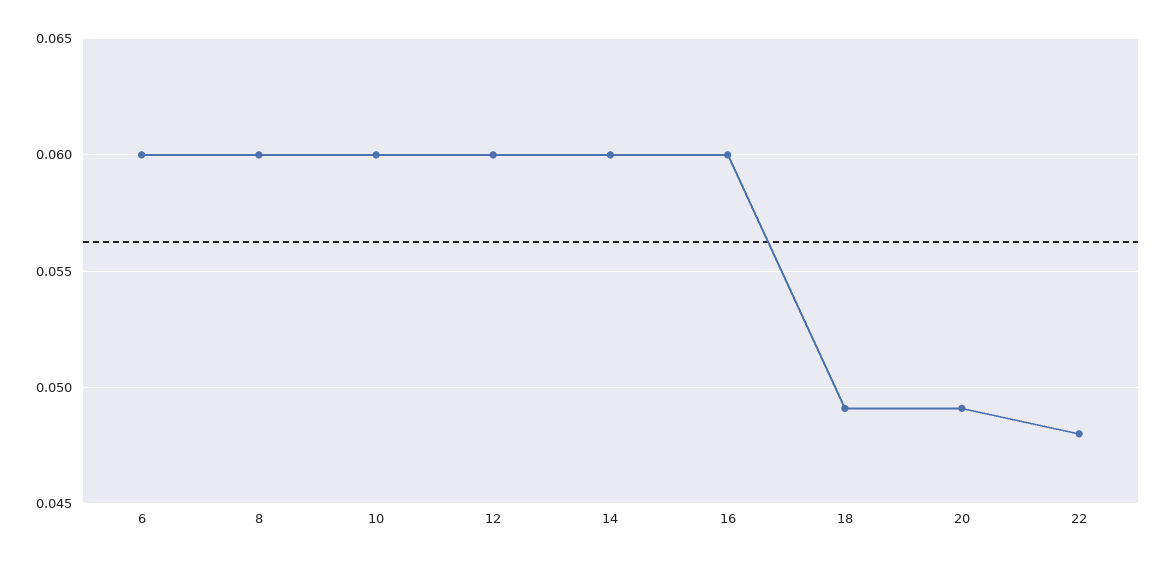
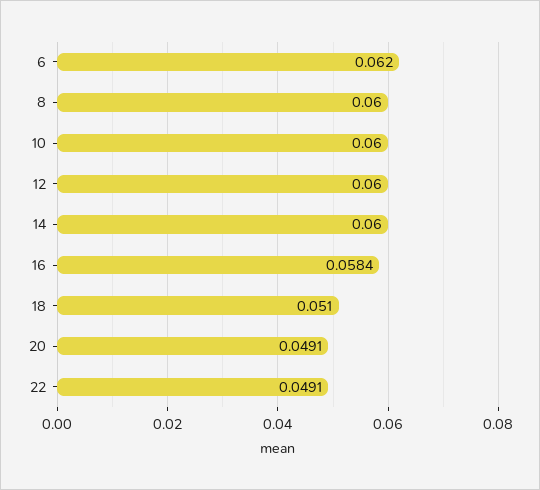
  {
-   "6": 0.06,
+   "6": 0.062,
    "8": 0.06,
    "10": 0.06,
    "12": 0.06,
    "14": 0.06,
-   "16": 0.06,
+   "16": 0.0584,
-   "18": 0.049,
+   "18": 0.051,
    "20": 0.0491,
-   "22": 0.048
+   "22": 0.0491
  }

